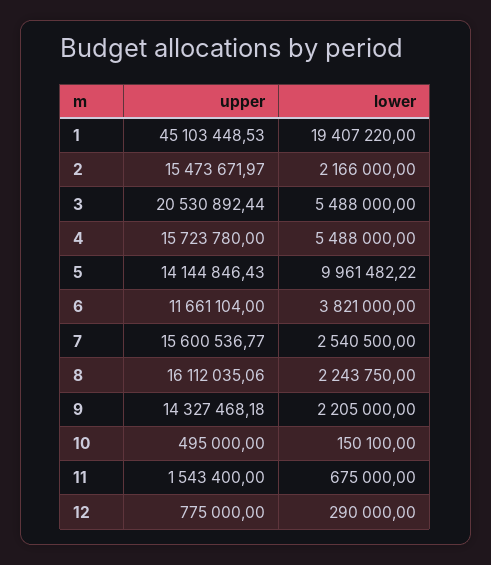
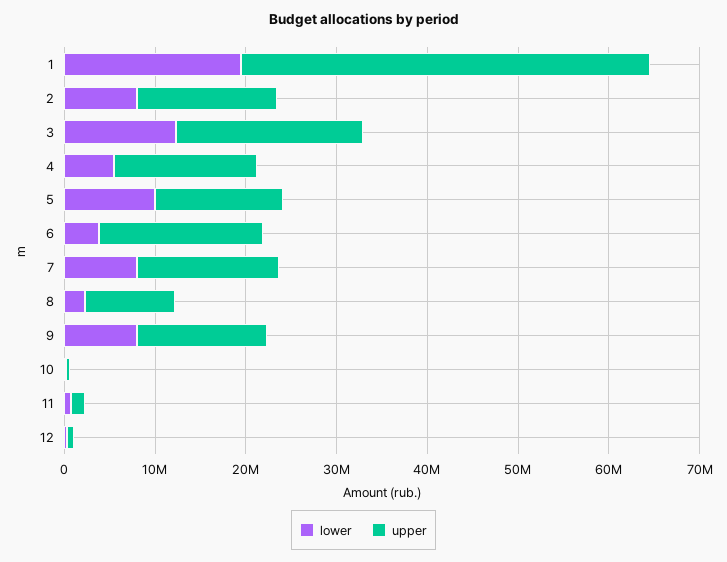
  {
    "upper": {
      "1": 45103448.53,
      "2": 15473671.97,
      "3": 20530892.44,
      "4": 15723780,
      "5": 14144846.43,
-     "6": 11661104,
+     "6": 18000000,
      "7": 15600536.77,
-     "8": 16112035.06,
+     "8": 10000000,
      "9": 14327468.18,
      "10": 495000,
      "11": 1543400,
      "12": 775000
    },
    "lower": {
      "1": 19407220,
-     "2": 2166000,
+     "2": 8000000,
-     "3": 5488000,
+     "3": 12000000,
      "4": 5488000,
      "5": 9961482.22,
      "6": 3821000,
-     "7": 2540500,
+     "7": 8000000,
      "8": 2243750,
-     "9": 2205000,
+     "9": 8000000,
      "10": 150100,
      "11": 675000,
      "12": 290000
    }
  }

